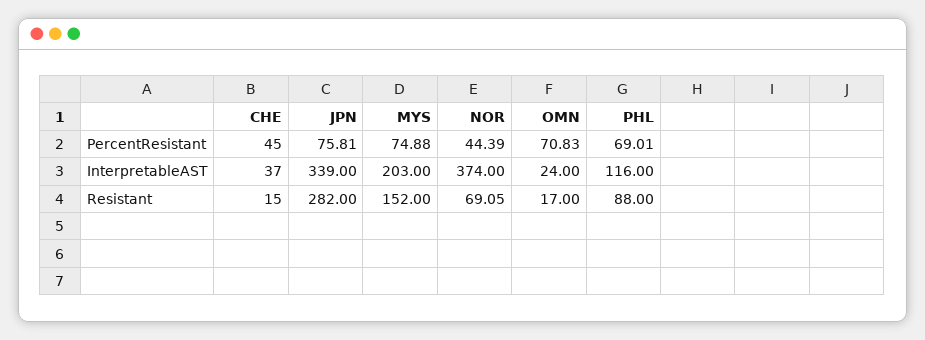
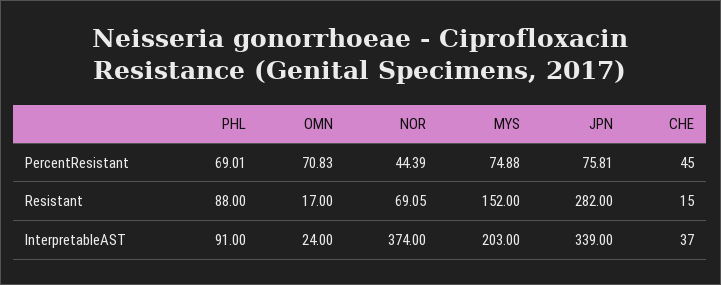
  {
    "CHE": {
      "PercentResistant": 45,
      "InterpretableAST": 37,
      "Resistant": 15
    },
    "JPN": {
      "PercentResistant": 75.81,
      "InterpretableAST": 339,
      "Resistant": 282
    },
    "MYS": {
      "PercentResistant": 74.88,
      "InterpretableAST": 203,
      "Resistant": 152
    },
    "NOR": {
      "PercentResistant": 44.39,
      "InterpretableAST": 374,
      "Resistant": 69.05
    },
    "OMN": {
      "PercentResistant": 70.83,
      "InterpretableAST": 24,
      "Resistant": 17
    },
    "PHL": {
      "PercentResistant": 69.01,
-     "InterpretableAST": 116,
+     "InterpretableAST": 91,
      "Resistant": 88
    }
  }

